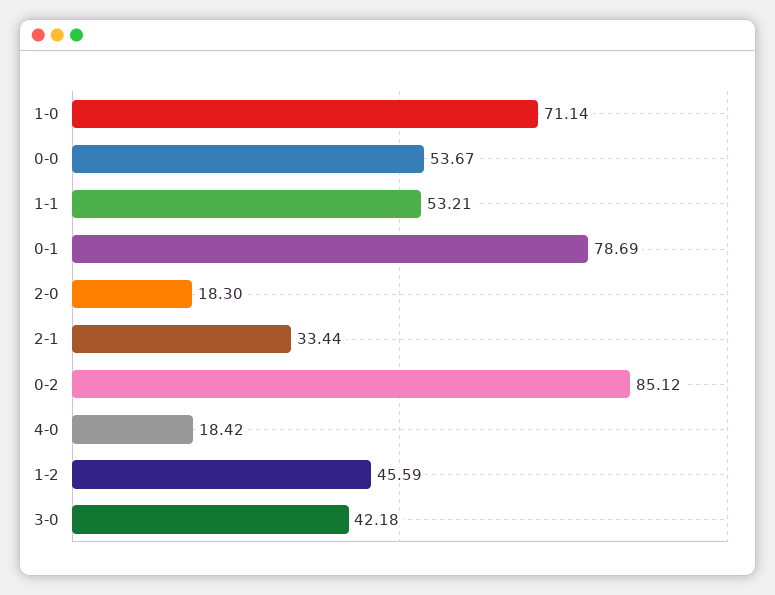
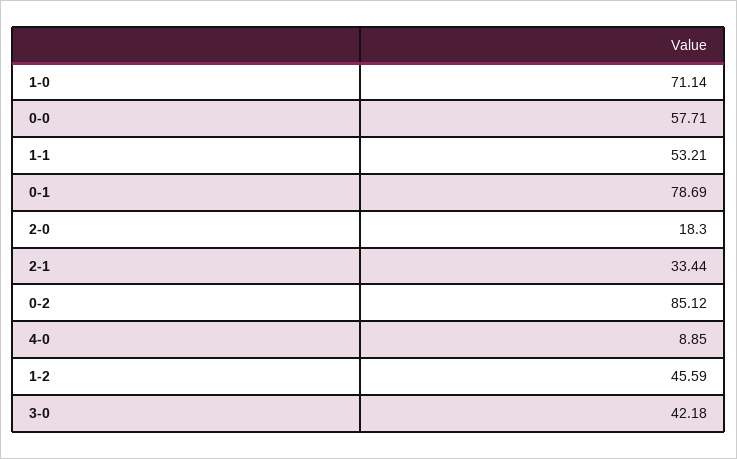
  {
    "1-0": 71.14,
-   "0-0": 53.67,
+   "0-0": 57.71,
    "1-1": 53.21,
    "0-1": 78.69,
    "2-0": 18.3,
    "2-1": 33.44,
    "0-2": 85.12,
-   "4-0": 18.42,
+   "4-0": 8.85,
    "1-2": 45.59,
    "3-0": 42.18
  }

